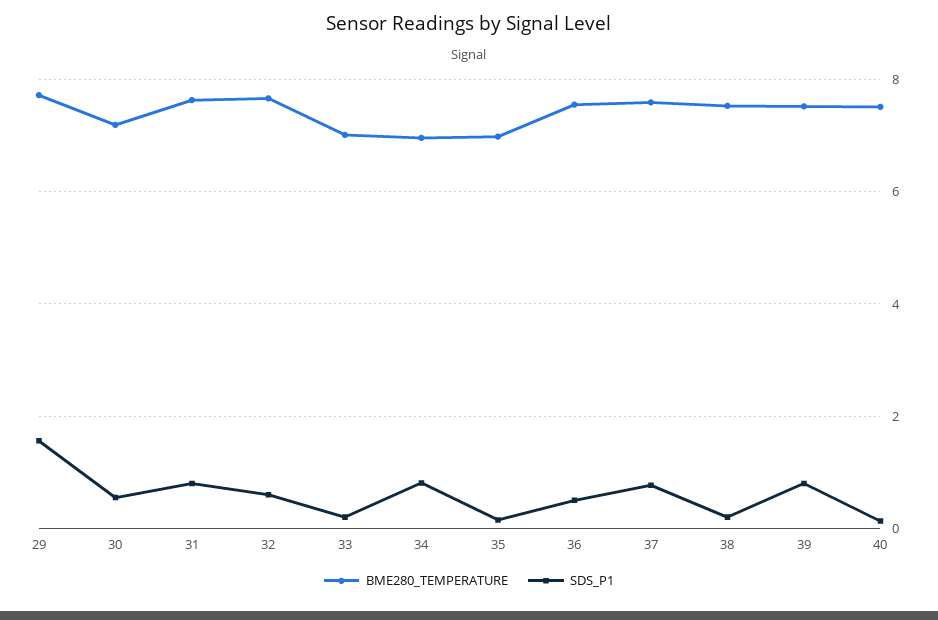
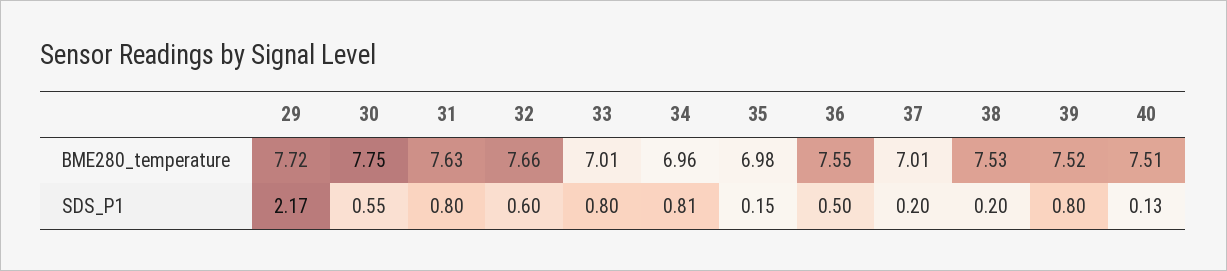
  {
    "BME280_TEMPERATURE": {
      "29": 7.72,
-     "30": 7.2,
+     "30": 7.75,
      "31": 7.63,
      "32": 7.66,
      "33": 7.01,
      "34": 6.96,
      "35": 6.98,
      "36": 7.55,
-     "37": 7.6,
+     "37": 7.01,
      "38": 7.53,
      "39": 7.52,
      "40": 7.51
    },
    "SDS_P1": {
-     "29": 1.6,
+     "29": 2.17,
      "30": 0.55,
      "31": 0.8,
      "32": 0.6,
-     "33": 0.2,
+     "33": 0.8,
      "34": 0.81,
      "35": 0.15,
      "36": 0.5,
-     "37": 0.8,
+     "37": 0.2,
      "38": 0.2,
      "39": 0.8,
      "40": 0.13
    }
  }

